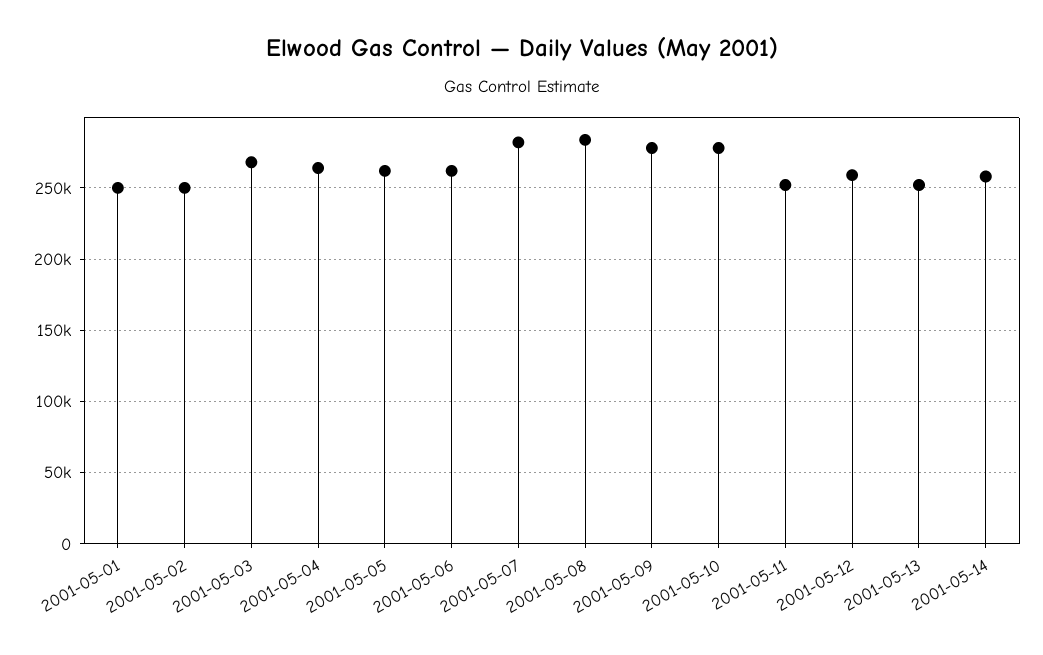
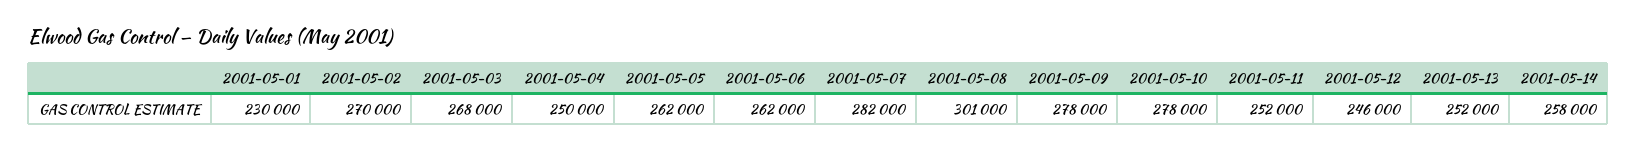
  {
-   "2001-05-01": 250000,
+   "2001-05-01": 230000,
-   "2001-05-02": 250000,
+   "2001-05-02": 270000,
    "2001-05-03": 268000,
-   "2001-05-04": 265000,
+   "2001-05-04": 250000,
    "2001-05-05": 262000,
    "2001-05-06": 262000,
    "2001-05-07": 282000,
-   "2001-05-08": 285000,
+   "2001-05-08": 301000,
    "2001-05-09": 278000,
    "2001-05-10": 278000,
    "2001-05-11": 252000,
-   "2001-05-12": 260000,
+   "2001-05-12": 246000,
    "2001-05-13": 252000,
    "2001-05-14": 258000
  }

